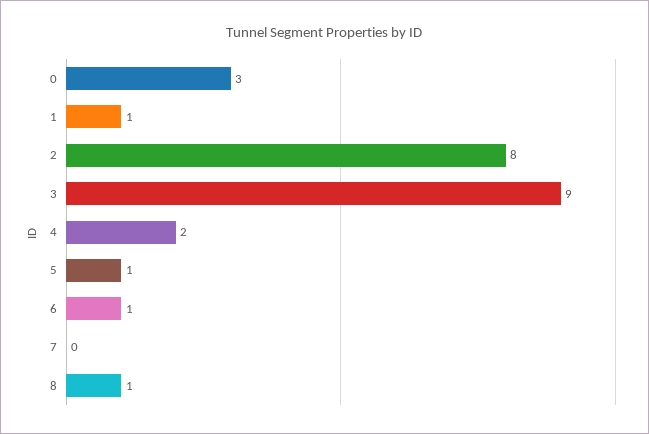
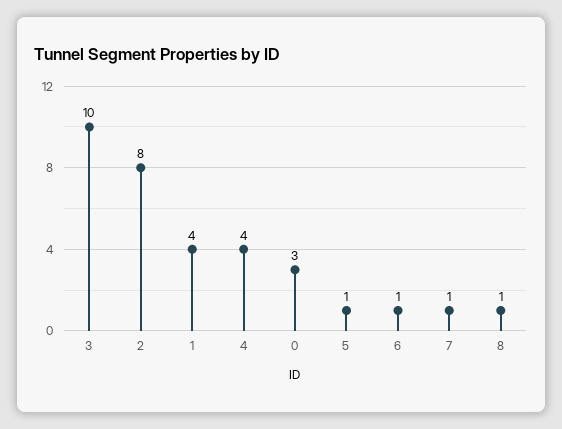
  {
    "0": 3,
-   "1": 1,
+   "1": 4,
    "2": 8,
-   "3": 9,
+   "3": 10,
-   "4": 2,
+   "4": 4,
    "5": 1,
    "6": 1,
-   "7": 0,
+   "7": 1,
    "8": 1
  }

